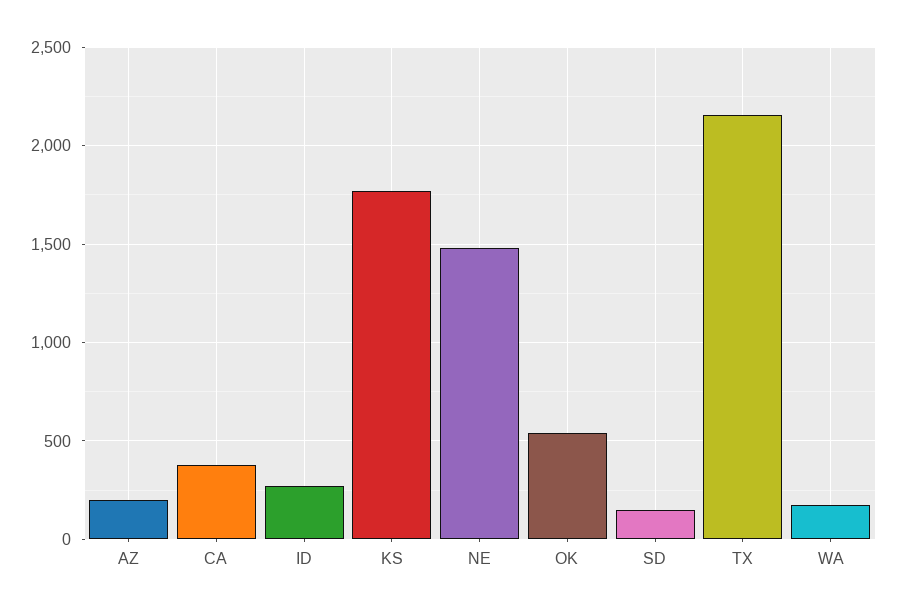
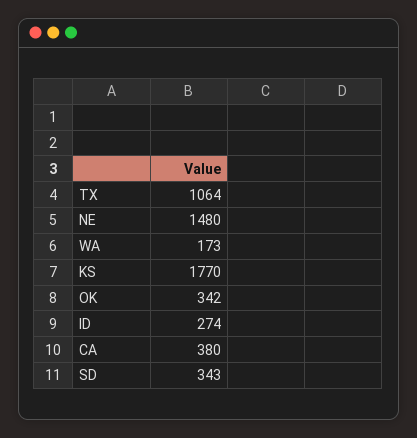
  {
-   "AZ": 200,
    "CA": 380,
    "ID": 274,
    "KS": 1770,
    "NE": 1480,
-   "OK": 550,
+   "OK": 342,
-   "SD": 150,
+   "SD": 343,
-   "TX": 2150,
+   "TX": 1064,
    "WA": 173
  }

